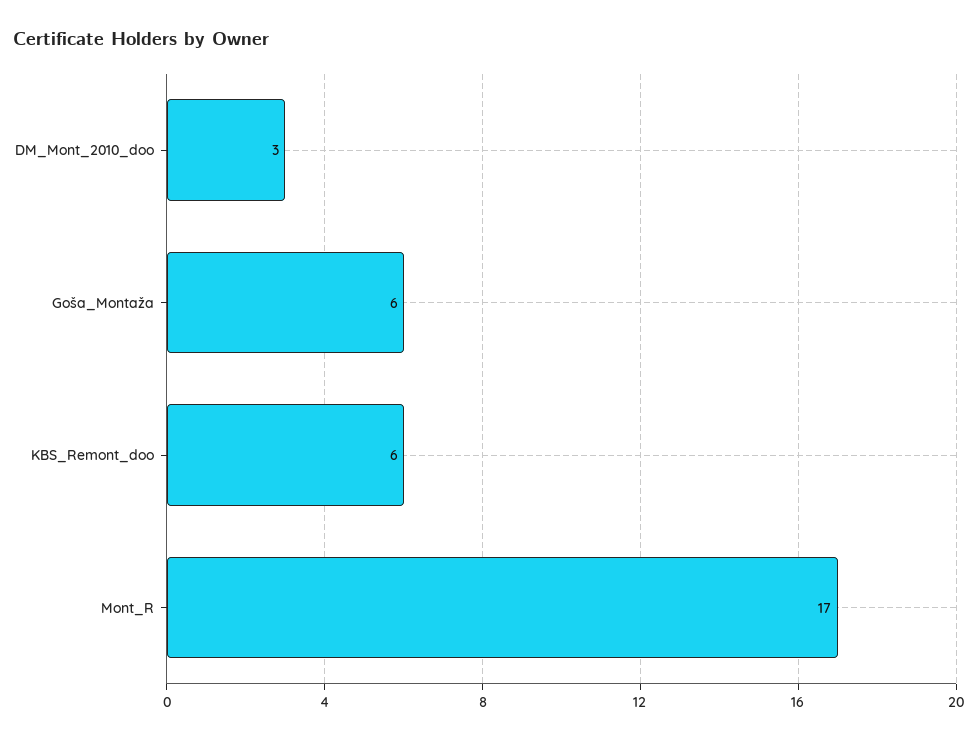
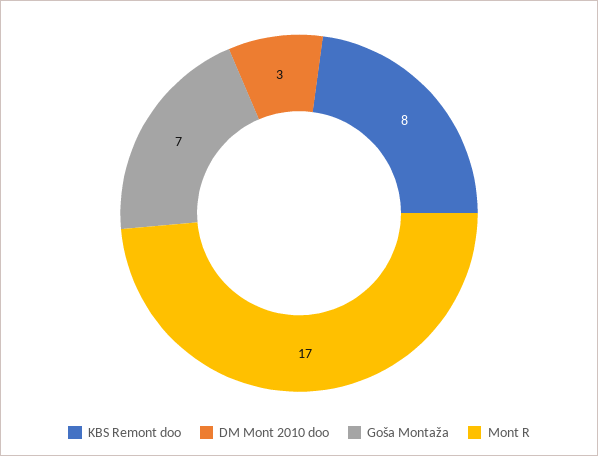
  {
    "DM_Mont_2010_doo": 3,
-   "Goša_Montaža": 6,
+   "Goša_Montaža": 7,
-   "KBS_Remont_doo": 6,
+   "KBS_Remont_doo": 8,
    "Mont_R": 17
  }

